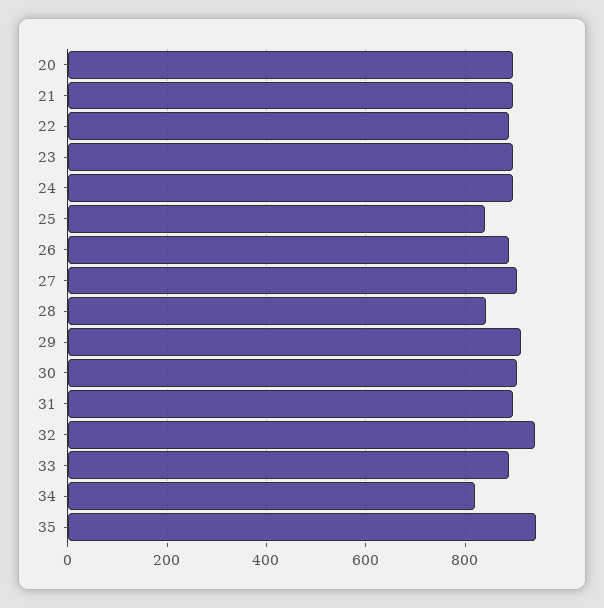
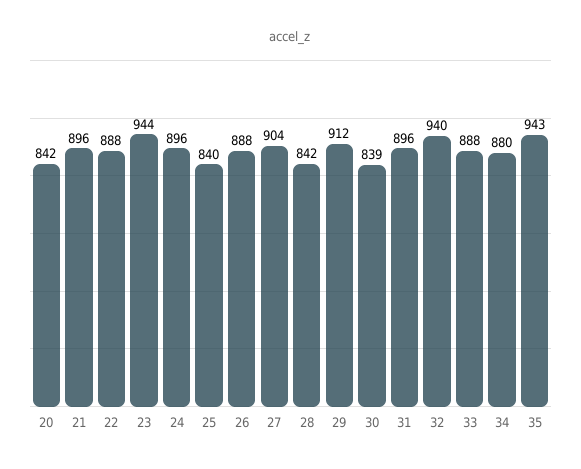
  {
-   "20": 900,
+   "20": 842,
    "21": 896,
    "22": 888,
-   "23": 900,
+   "23": 944,
    "24": 896,
    "25": 840,
    "26": 888,
    "27": 904,
    "28": 842,
    "29": 912,
-   "30": 900,
+   "30": 839,
    "31": 896,
    "32": 940,
    "33": 888,
-   "34": 820,
+   "34": 880,
    "35": 943
  }

